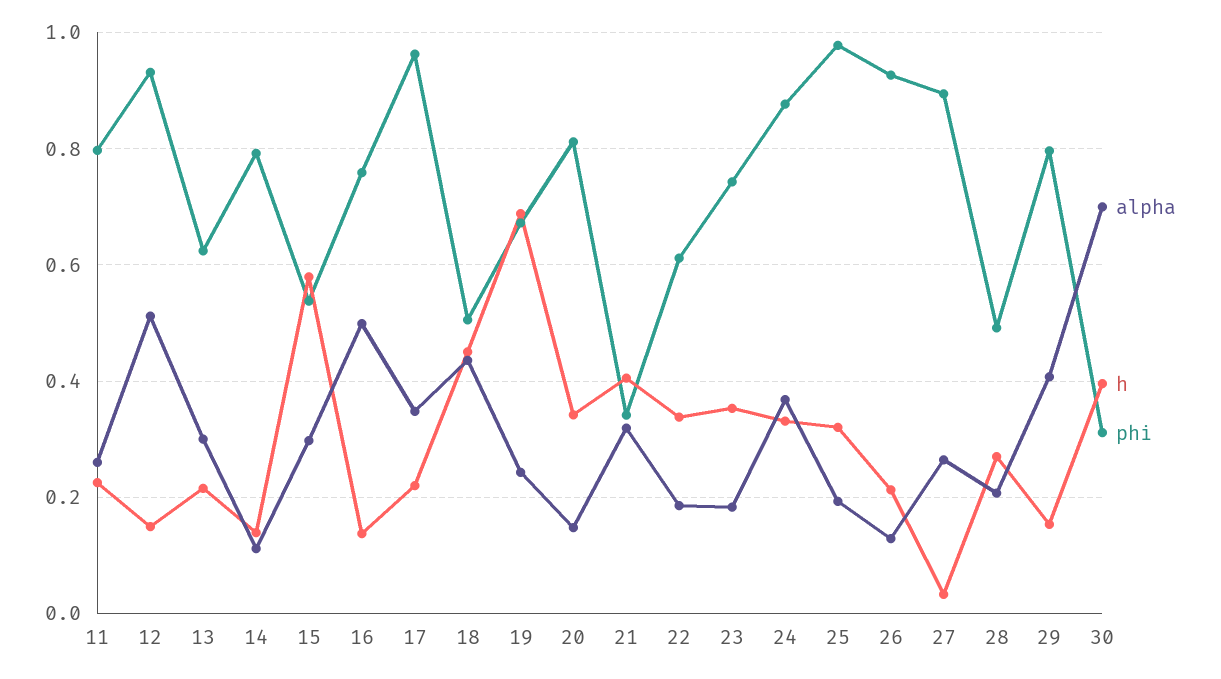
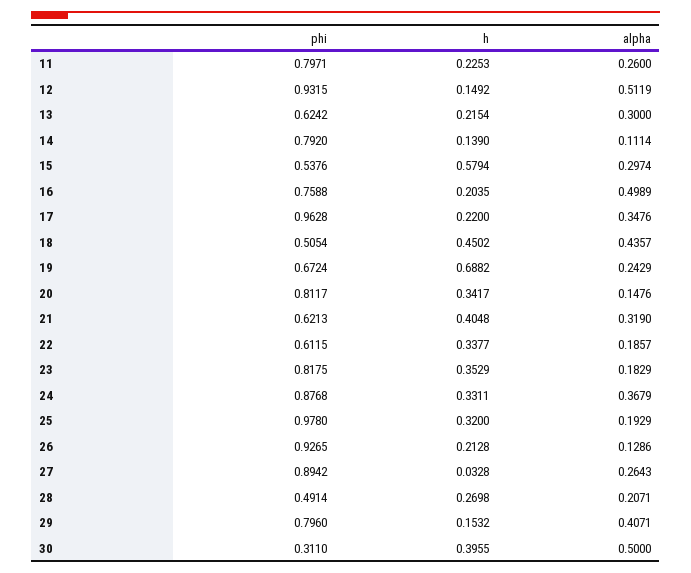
  {
    "alpha": {
      "11": 0.26,
      "12": 0.5119,
      "13": 0.3,
      "14": 0.1114,
      "15": 0.2974,
      "16": 0.4989,
      "17": 0.3476,
      "18": 0.4357,
      "19": 0.2429,
      "20": 0.1476,
      "21": 0.319,
      "22": 0.1857,
      "23": 0.1829,
      "24": 0.3679,
      "25": 0.1929,
      "26": 0.1286,
      "27": 0.2643,
      "28": 0.2071,
      "29": 0.4071,
-     "30": 0.7
+     "30": 0.5
    },
    "h": {
      "11": 0.2253,
      "12": 0.1492,
      "13": 0.2154,
      "14": 0.139,
      "15": 0.5794,
-     "16": 0.14,
+     "16": 0.2035,
      "17": 0.22,
      "18": 0.4502,
      "19": 0.6882,
      "20": 0.3417,
      "21": 0.4048,
      "22": 0.3377,
      "23": 0.3529,
      "24": 0.3311,
      "25": 0.32,
      "26": 0.2128,
      "27": 0.0328,
      "28": 0.2698,
      "29": 0.1532,
      "30": 0.3955
    },
    "phi": {
      "11": 0.7971,
      "12": 0.9315,
      "13": 0.6242,
      "14": 0.792,
      "15": 0.5376,
      "16": 0.7588,
      "17": 0.9628,
      "18": 0.5054,
      "19": 0.6724,
      "20": 0.8117,
-     "21": 0.34,
+     "21": 0.6213,
      "22": 0.6115,
-     "23": 0.74,
+     "23": 0.8175,
      "24": 0.8768,
      "25": 0.978,
      "26": 0.9265,
      "27": 0.8942,
      "28": 0.4914,
      "29": 0.796,
      "30": 0.311
    }
  }

